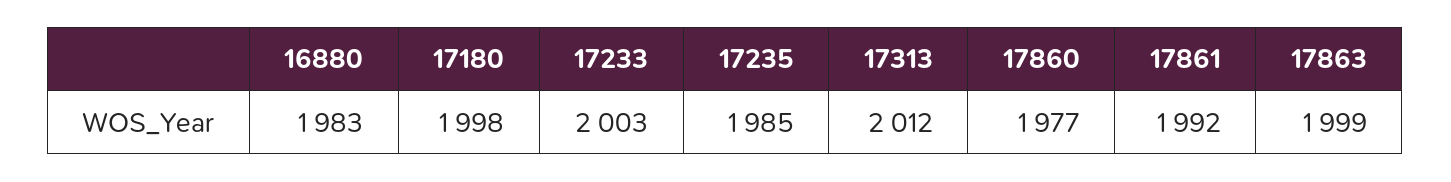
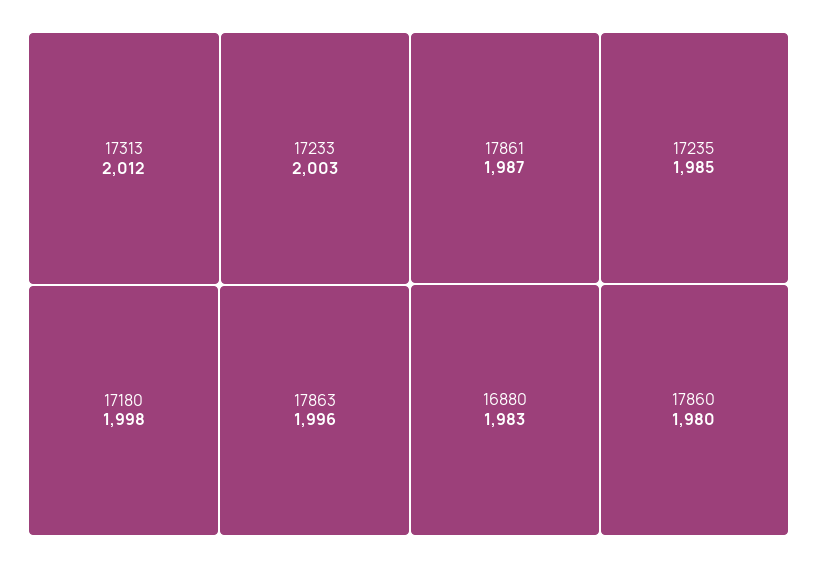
  {
    "16880": 1983,
    "17180": 1998,
    "17233": 2003,
    "17235": 1985,
    "17313": 2012,
-   "17860": 1977,
+   "17860": 1980,
-   "17861": 1992,
+   "17861": 1987,
-   "17863": 1999
+   "17863": 1996
  }

